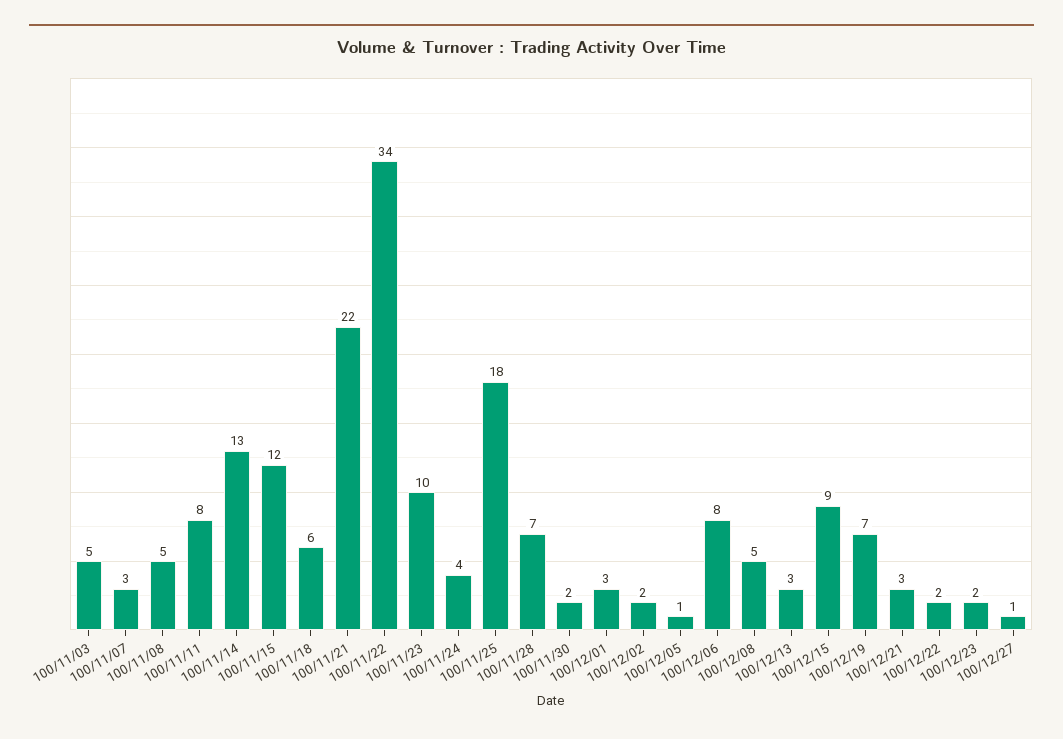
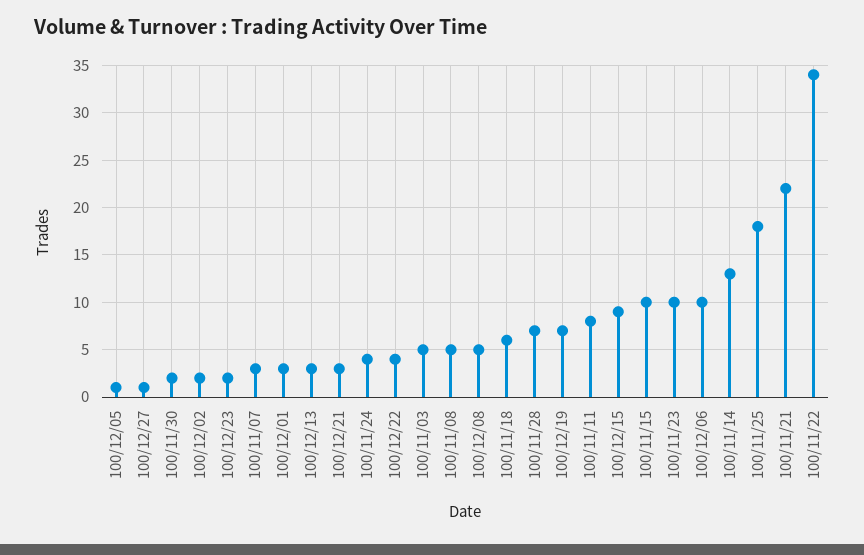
  {
    "100/11/03": 5,
    "100/11/07": 3,
    "100/11/08": 5,
    "100/11/11": 8,
    "100/11/14": 13,
-   "100/11/15": 12,
+   "100/11/15": 10,
    "100/11/18": 6,
    "100/11/21": 22,
    "100/11/22": 34,
    "100/11/23": 10,
    "100/11/24": 4,
    "100/11/25": 18,
    "100/11/28": 7,
    "100/11/30": 2,
    "100/12/01": 3,
    "100/12/02": 2,
    "100/12/05": 1,
-   "100/12/06": 8,
+   "100/12/06": 10,
    "100/12/08": 5,
    "100/12/13": 3,
    "100/12/15": 9,
    "100/12/19": 7,
    "100/12/21": 3,
-   "100/12/22": 2,
+   "100/12/22": 4,
    "100/12/23": 2,
    "100/12/27": 1
  }

